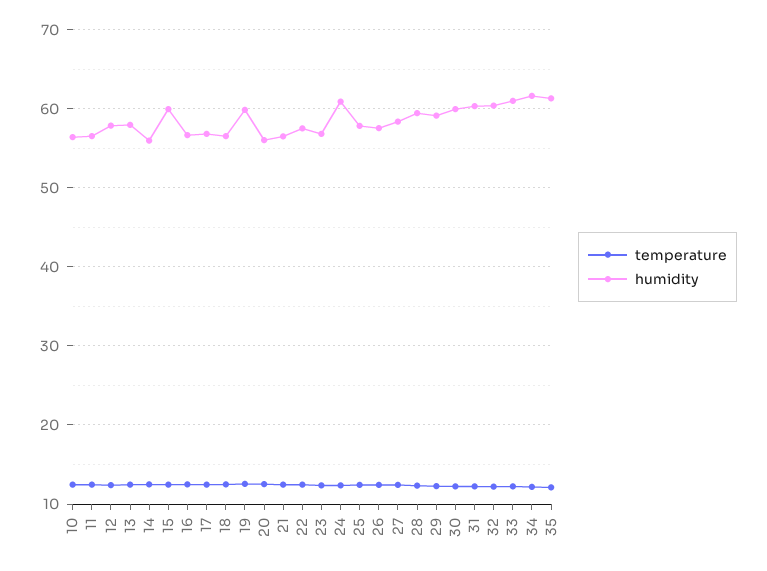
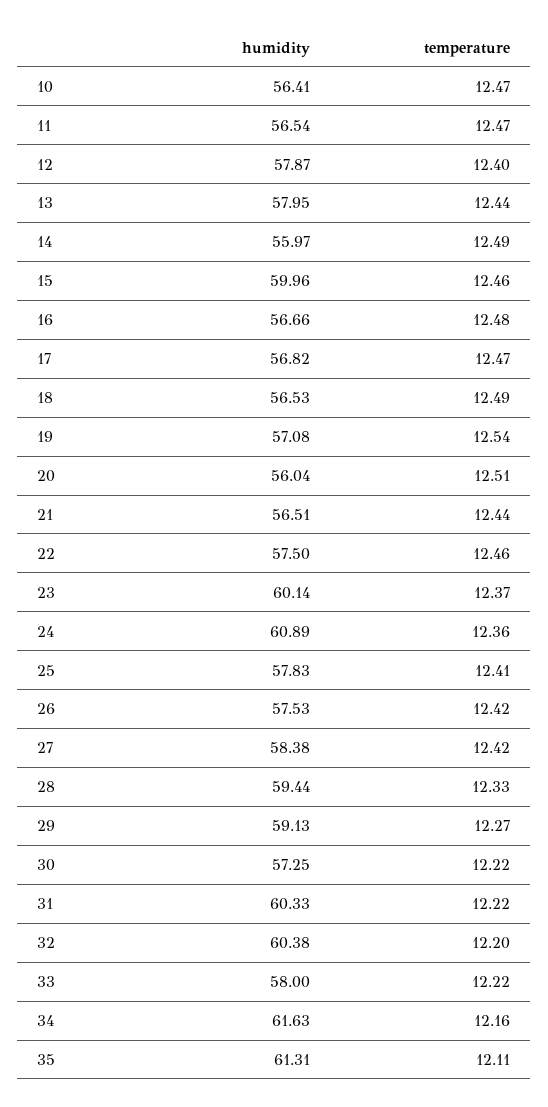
  {
    "temperature": {
      "10": 12.47,
      "11": 12.47,
      "12": 12.4,
      "13": 12.44,
      "14": 12.49,
      "15": 12.46,
      "16": 12.48,
      "17": 12.47,
      "18": 12.49,
      "19": 12.54,
      "20": 12.51,
      "21": 12.44,
      "22": 12.46,
      "23": 12.37,
      "24": 12.36,
      "25": 12.41,
      "26": 12.42,
      "27": 12.42,
      "28": 12.33,
      "29": 12.27,
      "30": 12.22,
      "31": 12.22,
      "32": 12.2,
      "33": 12.22,
      "34": 12.16,
      "35": 12.11
    },
    "humidity": {
      "10": 56.41,
      "11": 56.54,
      "12": 57.87,
      "13": 57.95,
      "14": 55.97,
      "15": 59.96,
      "16": 56.66,
      "17": 56.82,
      "18": 56.53,
-     "19": 60,
+     "19": 57.08,
      "20": 56.04,
      "21": 56.51,
      "22": 57.5,
-     "23": 57,
+     "23": 60.14,
      "24": 60.89,
      "25": 57.83,
      "26": 57.53,
      "27": 58.38,
      "28": 59.44,
      "29": 59.13,
-     "30": 60,
+     "30": 57.25,
      "31": 60.33,
      "32": 60.38,
-     "33": 61,
+     "33": 58,
      "34": 61.63,
      "35": 61.31
    }
  }

